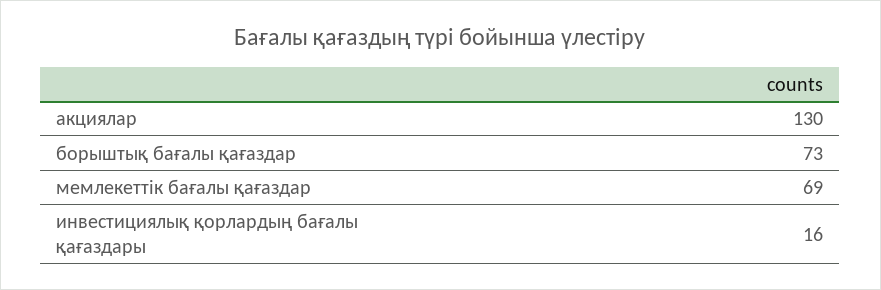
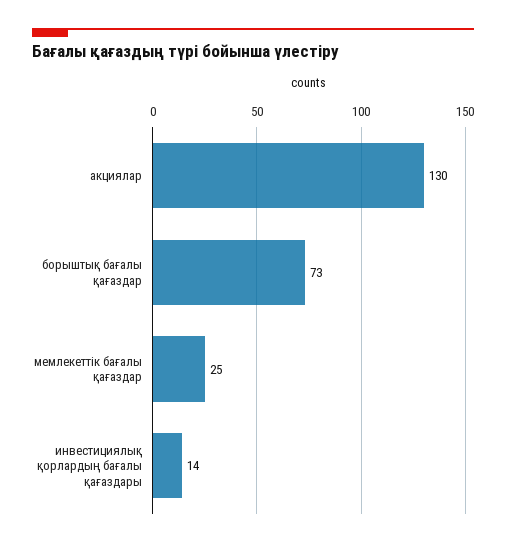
  {
    "акциялар": 130,
    "борыштық бағалы қағаздар": 73,
-   "мемлекеттік бағалы қағаздар": 69,
+   "мемлекеттік бағалы қағаздар": 25,
-   "инвестициялық қорлардың бағалы қағаздары": 16
+   "инвестициялық қорлардың бағалы қағаздары": 14
  }

